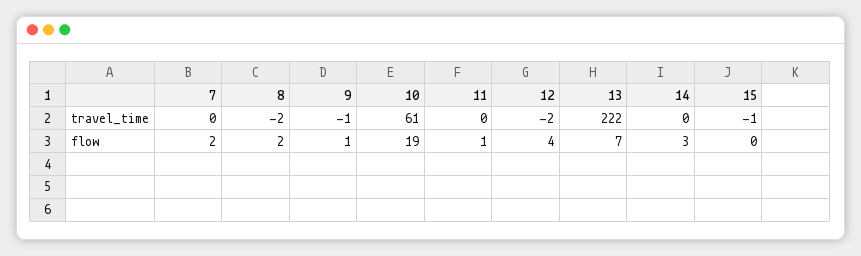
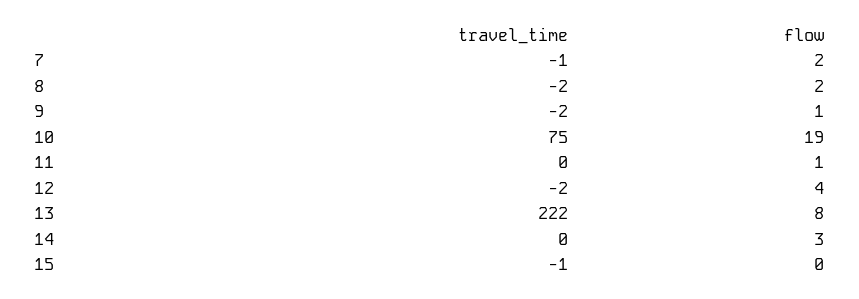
  {
    "7": {
-     "travel_time": 0,
+     "travel_time": -1,
      "flow": 2
    },
    "8": {
      "travel_time": -2,
      "flow": 2
    },
    "9": {
-     "travel_time": -1,
+     "travel_time": -2,
      "flow": 1
    },
    "10": {
-     "travel_time": 61,
+     "travel_time": 75,
      "flow": 19
    },
    "11": {
      "travel_time": 0,
      "flow": 1
    },
    "12": {
      "travel_time": -2,
      "flow": 4
    },
    "13": {
      "travel_time": 222,
-     "flow": 7
+     "flow": 8
    },
    "14": {
      "travel_time": 0,
      "flow": 3
    },
    "15": {
      "travel_time": -1,
      "flow": 0
    }
  }

